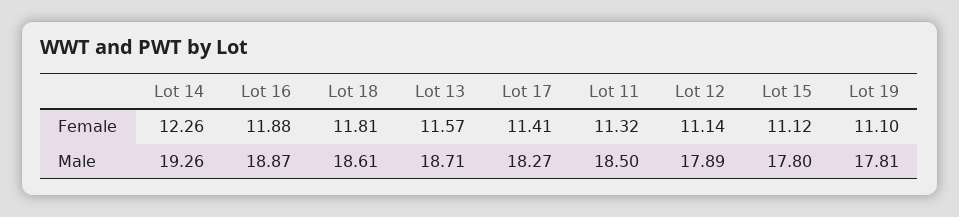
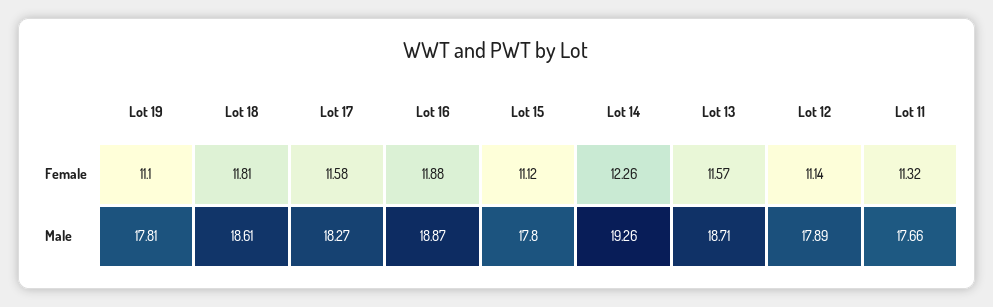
  {
    "Lot 14": {
      "Female": 12.26,
      "Male": 19.26
    },
    "Lot 16": {
      "Female": 11.88,
      "Male": 18.87
    },
    "Lot 18": {
      "Female": 11.81,
      "Male": 18.61
    },
    "Lot 13": {
      "Female": 11.57,
      "Male": 18.71
    },
    "Lot 17": {
-     "Female": 11.41,
+     "Female": 11.58,
      "Male": 18.27
    },
    "Lot 11": {
      "Female": 11.32,
-     "Male": 18.5
+     "Male": 17.66
    },
    "Lot 12": {
      "Female": 11.14,
      "Male": 17.89
    },
    "Lot 15": {
      "Female": 11.12,
      "Male": 17.8
    },
    "Lot 19": {
      "Female": 11.1,
      "Male": 17.81
    }
  }

